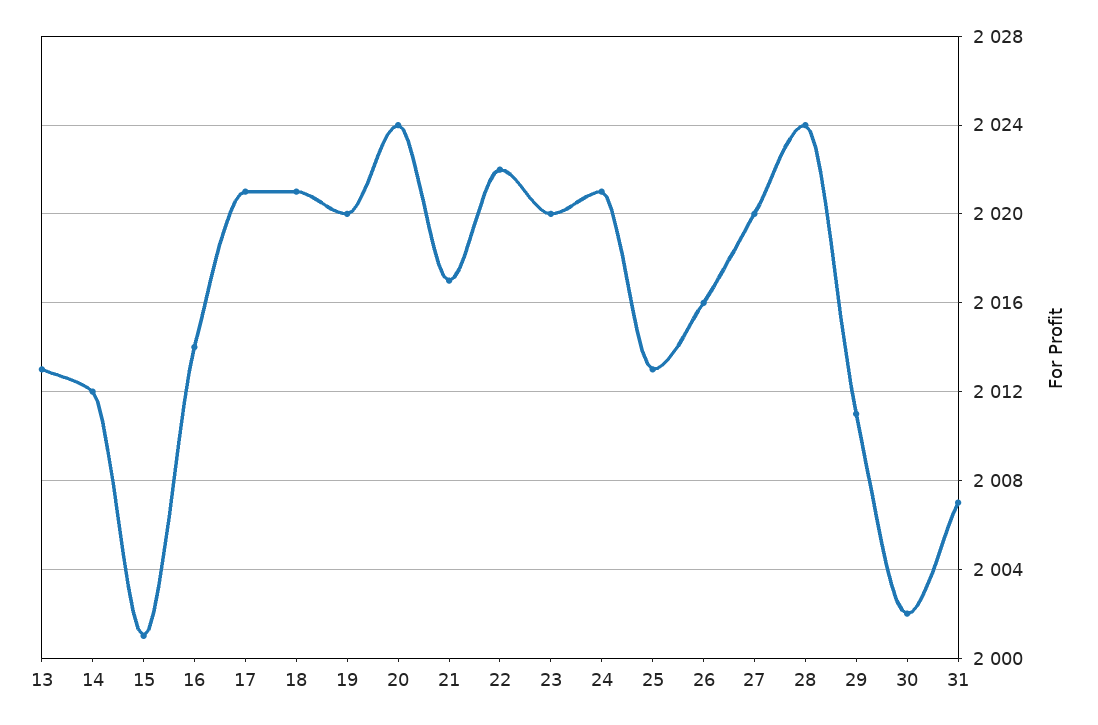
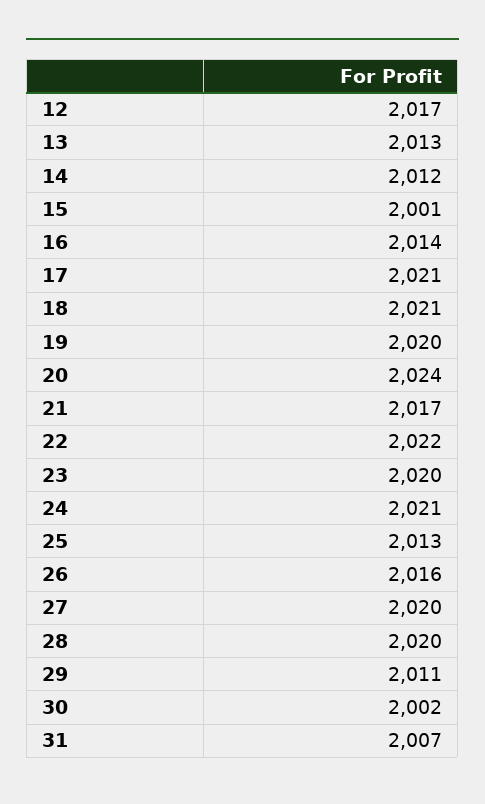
  {
    "13": 2013,
    "14": 2012,
    "15": 2001,
    "16": 2014,
    "17": 2021,
    "18": 2021,
    "19": 2020,
    "20": 2024,
    "21": 2017,
    "22": 2022,
    "23": 2020,
    "24": 2021,
    "25": 2013,
    "26": 2016,
    "27": 2020,
-   "28": 2024,
+   "28": 2020,
    "29": 2011,
    "30": 2002,
-   "31": 2007
+   "31": 2007,
+   "12": 2017
  }

